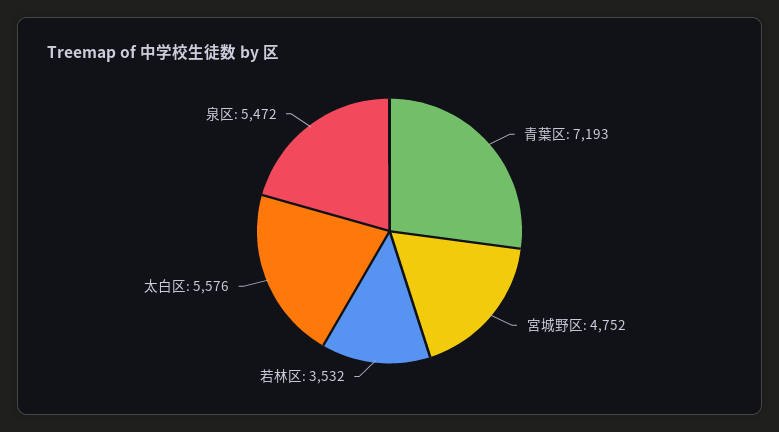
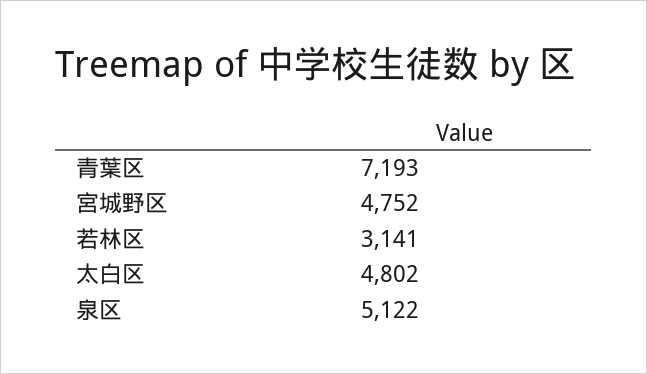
  {
    "青葉区": 7193,
    "宮城野区": 4752,
-   "若林区": 3532,
+   "若林区": 3141,
-   "太白区": 5576,
+   "太白区": 4802,
-   "泉区": 5472
+   "泉区": 5122
  }

